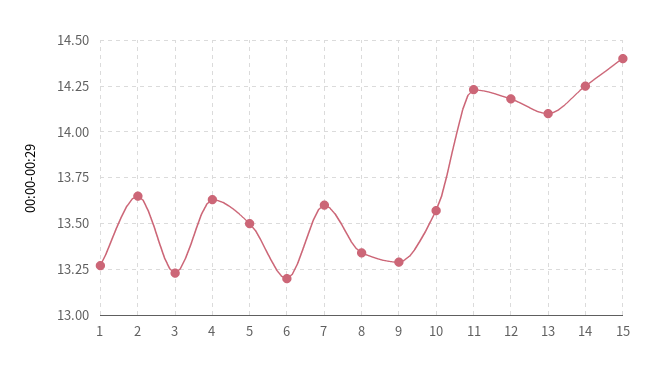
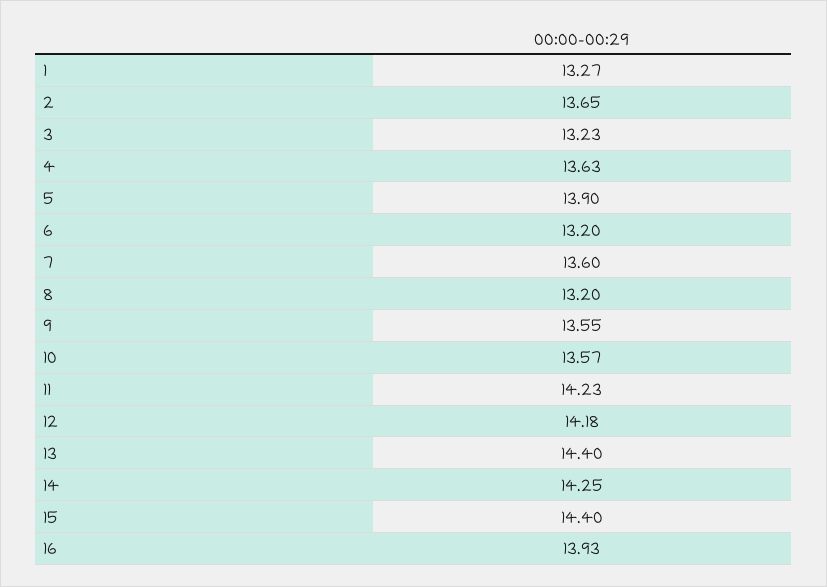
  {
    "1": 13.27,
    "2": 13.65,
    "3": 13.23,
    "4": 13.63,
-   "5": 13.5,
+   "5": 13.9,
    "6": 13.2,
    "7": 13.6,
-   "8": 13.35,
+   "8": 13.2,
-   "9": 13.3,
+   "9": 13.55,
    "10": 13.57,
    "11": 14.23,
    "12": 14.18,
-   "13": 14.1,
+   "13": 14.4,
    "14": 14.25,
-   "15": 14.4
+   "15": 14.4,
+   "16": 13.93
  }

